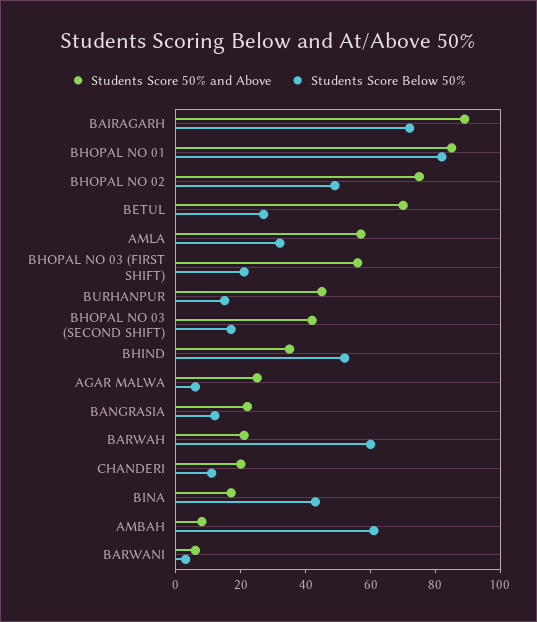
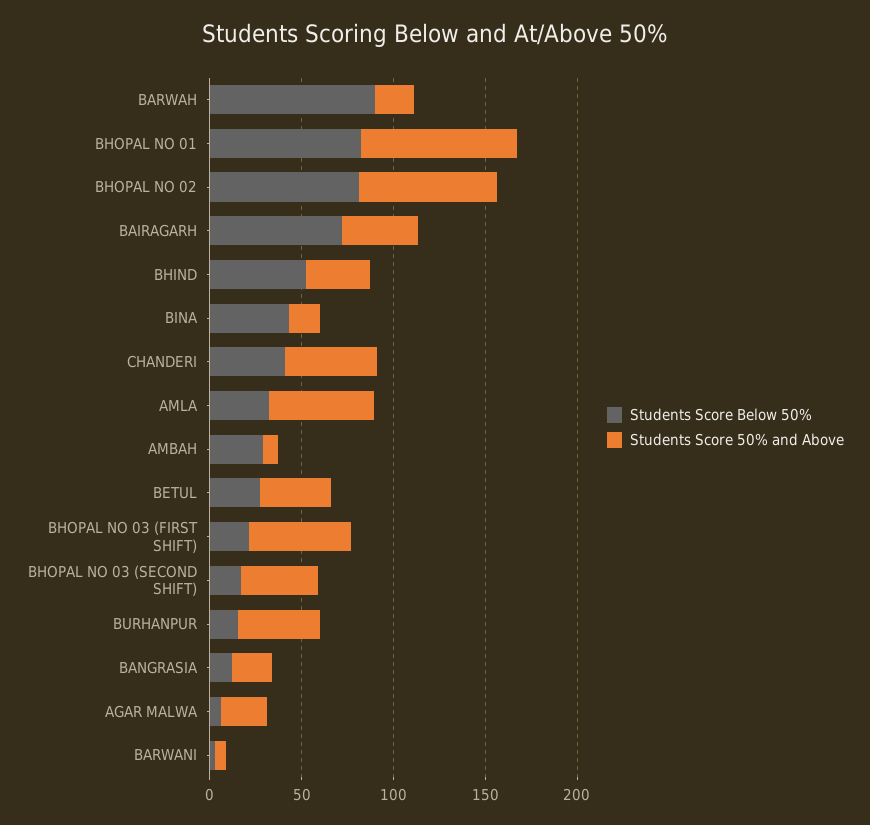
  {
    "Students Score 50% and Above": {
-     "BAIRAGARH": 90,
+     "BAIRAGARH": 40,
      "BHOPAL NO 01": 85,
      "BHOPAL NO 02": 75,
-     "BETUL": 70,
+     "BETUL": 40,
      "AMLA": 55,
      "BHOPAL NO 03 (FIRST SHIFT)": 55,
      "BURHANPUR": 45,
      "BHOPAL NO 03 (SECOND SHIFT)": 40,
      "BHIND": 35,
      "AGAR MALWA": 25,
      "BANGRASIA": 20,
      "BARWAH": 20,
-     "CHANDERI": 20,
+     "CHANDERI": 50,
      "BINA": 15,
      "AMBAH": 10,
      "BARWANI": 5
    },
    "Students Score Below 50%": {
      "BAIRAGARH": 70,
      "BHOPAL NO 01": 80,
-     "BHOPAL NO 02": 50,
+     "BHOPAL NO 02": 80,
      "BETUL": 25,
      "AMLA": 30,
      "BHOPAL NO 03 (FIRST SHIFT)": 20,
      "BURHANPUR": 15,
      "BHOPAL NO 03 (SECOND SHIFT)": 15,
      "BHIND": 50,
      "AGAR MALWA": 5,
      "BANGRASIA": 10,
-     "BARWAH": 60,
+     "BARWAH": 90,
-     "CHANDERI": 10,
+     "CHANDERI": 40,
      "BINA": 45,
-     "AMBAH": 60,
+     "AMBAH": 30,
      "BARWANI": 5
    }
  }

